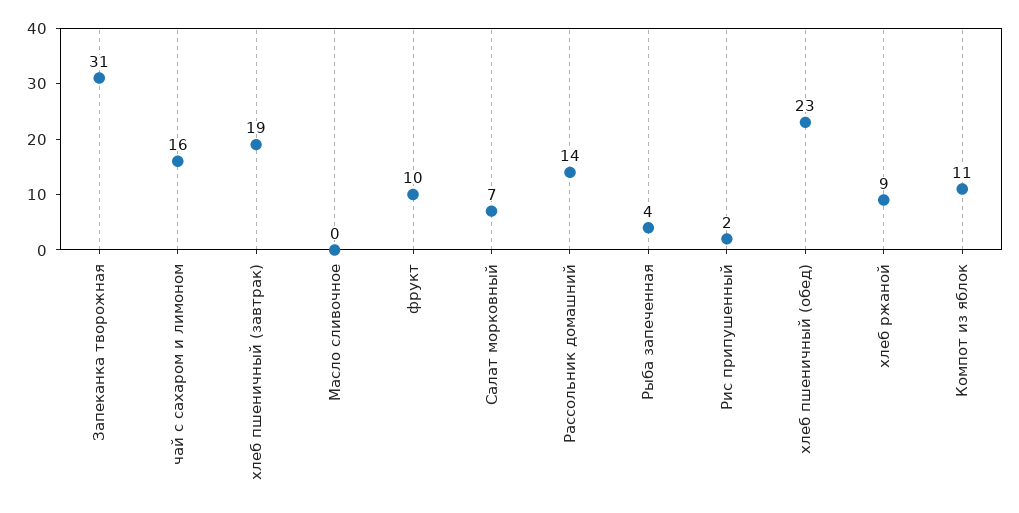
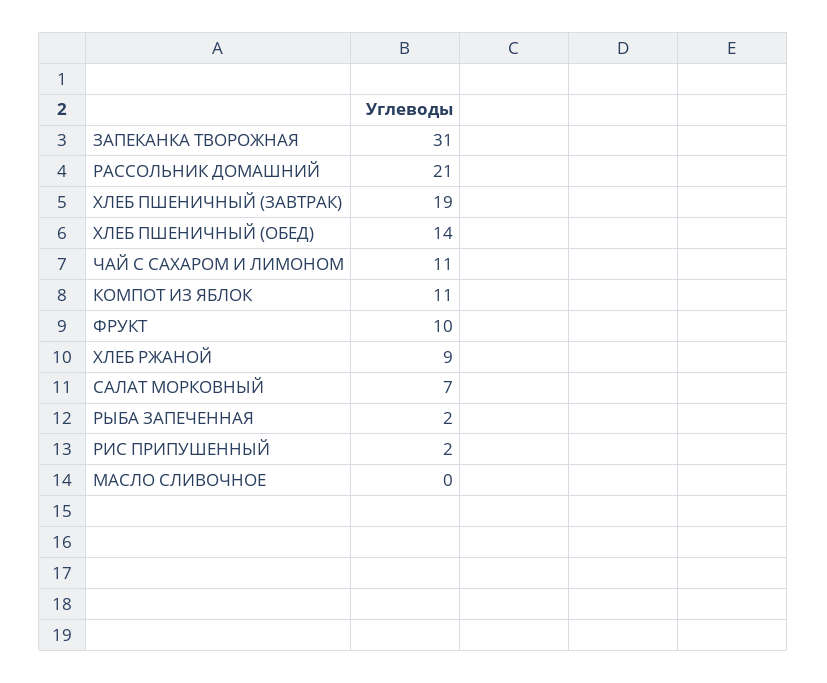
  {
    "Запеканка творожная": 31,
-   "чай с сахаром и лимоном": 16,
+   "чай с сахаром и лимоном": 11,
    "хлеб пшеничный (завтрак)": 19,
    "Масло сливочное": 0,
    "фрукт": 10,
    "Салат морковный": 7,
-   "Рассольник домашний": 14,
+   "Рассольник домашний": 21,
-   "Рыба запеченная": 4,
+   "Рыба запеченная": 2,
    "Рис припушенный": 2,
-   "хлеб пшеничный (обед)": 23,
+   "хлеб пшеничный (обед)": 14,
    "хлеб ржаной": 9,
    "Компот из яблок": 11
  }

